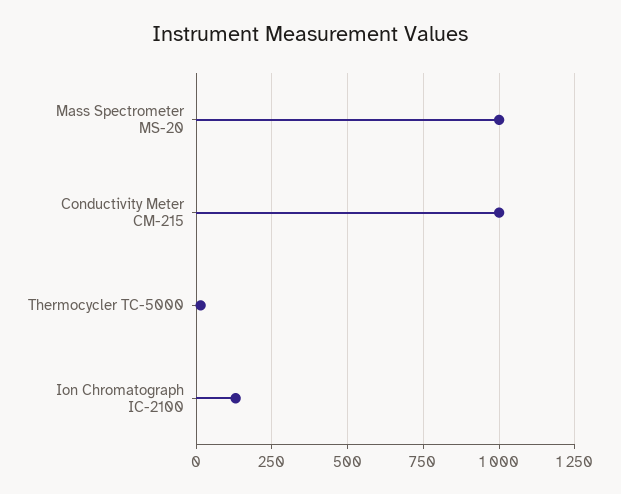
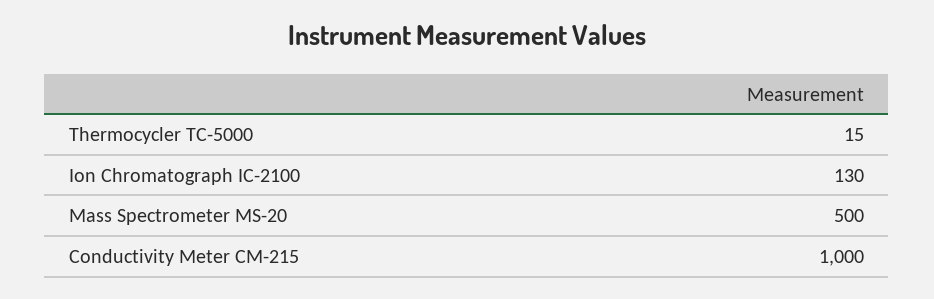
  {
-   "Mass Spectrometer MS-20": 1000,
+   "Mass Spectrometer MS-20": 500,
    "Conductivity Meter CM-215": 1000,
    "Thermocycler TC-5000": 15,
    "Ion Chromatograph IC-2100": 130
  }

